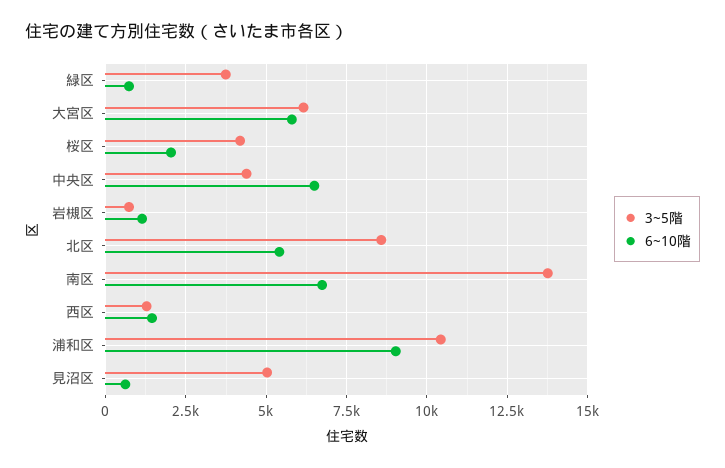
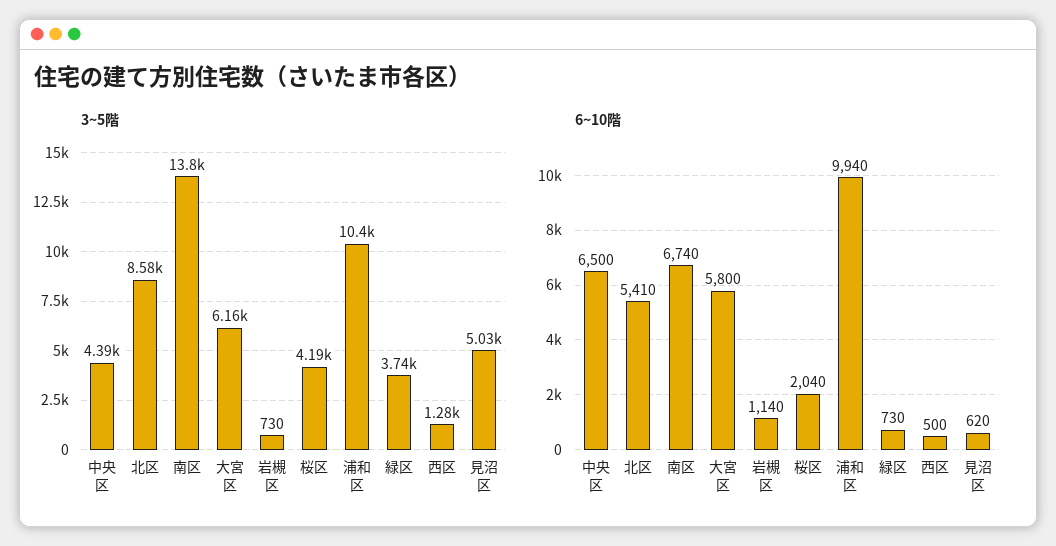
  {
    "3~5階": {
      "緑区": 3740,
      "大宮区": 6160,
      "桜区": 4190,
      "中央区": 4390,
      "岩槻区": 730,
      "北区": 8580,
      "南区": 13800,
      "西区": 1280,
      "浦和区": 10400,
      "見沼区": 5030
    },
    "6~10階": {
      "緑区": 730,
      "大宮区": 5800,
      "桜区": 2040,
      "中央区": 6500,
      "岩槻区": 1140,
      "北区": 5410,
      "南区": 6740,
-     "西区": 1500,
+     "西区": 500,
-     "浦和区": 9000,
+     "浦和区": 9940,
      "見沼区": 620
    }
  }

